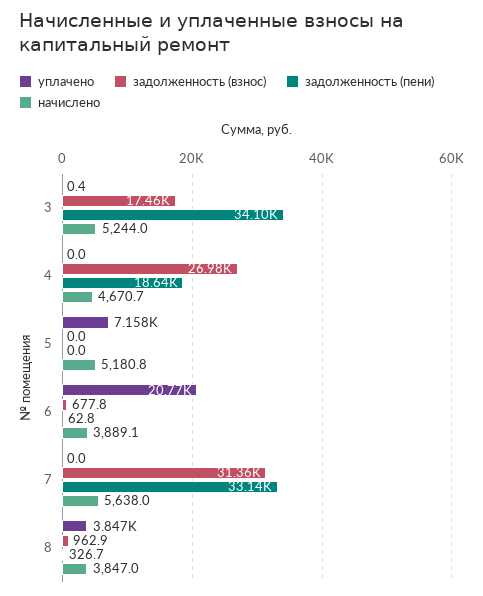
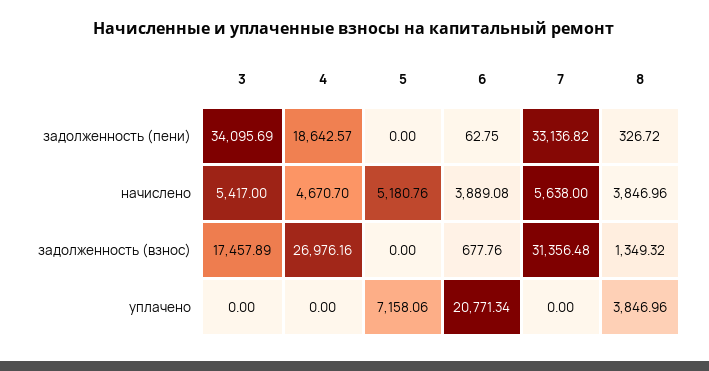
  {
    "уплачено": {
-     "3": 0.4,
+     "3": 0,
      "4": 0,
      "5": 7158.06,
      "6": 20771.34,
      "7": 0,
      "8": 3846.96
    },
    "задолженность (взнос)": {
      "3": 17457.89,
      "4": 26976.16,
      "5": 0,
      "6": 677.76,
      "7": 31356.48,
-     "8": 962.9
+     "8": 1349.32
    },
    "задолженность (пени)": {
      "3": 34095.69,
      "4": 18642.57,
      "5": 0,
      "6": 62.75,
      "7": 33136.82,
      "8": 326.72
    },
    "начислено": {
-     "3": 5244,
+     "3": 5417,
      "4": 4670.7,
      "5": 5180.76,
      "6": 3889.08,
      "7": 5638,
      "8": 3846.96
    }
  }

